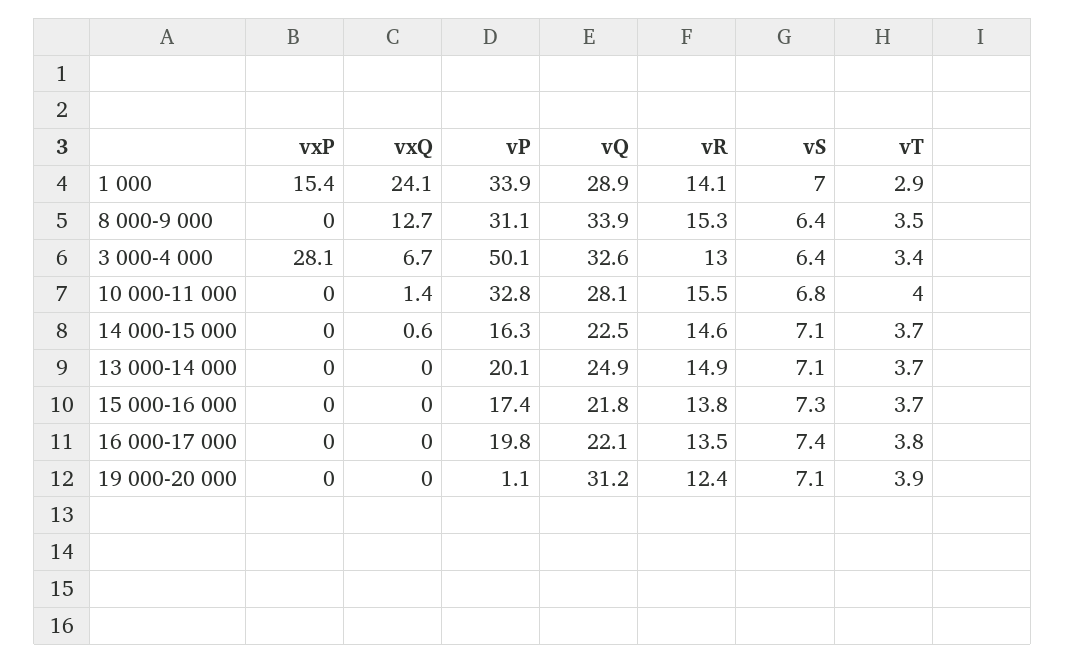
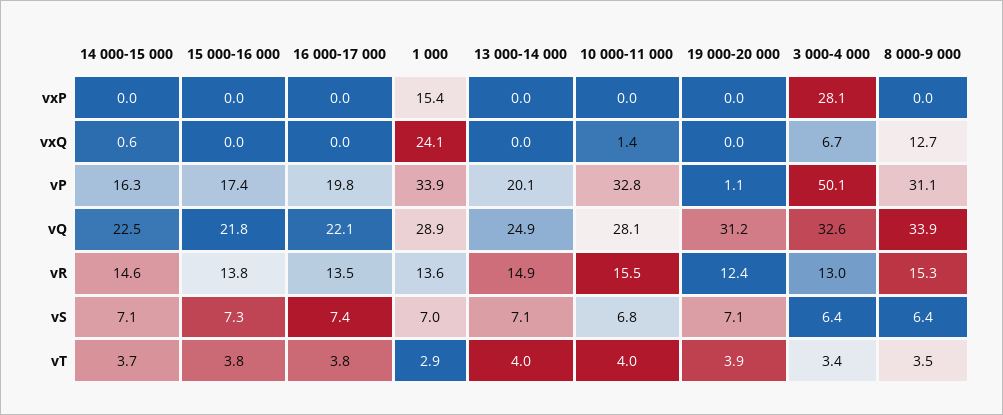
  {
    "vxP": {
      "1 000": 15.4,
      "8 000-9 000": 0,
      "3 000-4 000": 28.1,
      "10 000-11 000": 0,
      "14 000-15 000": 0,
      "13 000-14 000": 0,
      "15 000-16 000": 0,
      "16 000-17 000": 0,
      "19 000-20 000": 0
    },
    "vxQ": {
      "1 000": 24.1,
      "8 000-9 000": 12.7,
      "3 000-4 000": 6.7,
      "10 000-11 000": 1.4,
      "14 000-15 000": 0.6,
      "13 000-14 000": 0,
      "15 000-16 000": 0,
      "16 000-17 000": 0,
      "19 000-20 000": 0
    },
    "vP": {
      "1 000": 33.9,
      "8 000-9 000": 31.1,
      "3 000-4 000": 50.1,
      "10 000-11 000": 32.8,
      "14 000-15 000": 16.3,
      "13 000-14 000": 20.1,
      "15 000-16 000": 17.4,
      "16 000-17 000": 19.8,
      "19 000-20 000": 1.1
    },
    "vQ": {
      "1 000": 28.9,
      "8 000-9 000": 33.9,
      "3 000-4 000": 32.6,
      "10 000-11 000": 28.1,
      "14 000-15 000": 22.5,
      "13 000-14 000": 24.9,
      "15 000-16 000": 21.8,
      "16 000-17 000": 22.1,
      "19 000-20 000": 31.2
    },
    "vR": {
-     "1 000": 14.1,
+     "1 000": 13.6,
      "8 000-9 000": 15.3,
      "3 000-4 000": 13,
      "10 000-11 000": 15.5,
      "14 000-15 000": 14.6,
      "13 000-14 000": 14.9,
      "15 000-16 000": 13.8,
      "16 000-17 000": 13.5,
      "19 000-20 000": 12.4
    },
    "vS": {
      "1 000": 7,
      "8 000-9 000": 6.4,
      "3 000-4 000": 6.4,
      "10 000-11 000": 6.8,
      "14 000-15 000": 7.1,
      "13 000-14 000": 7.1,
      "15 000-16 000": 7.3,
      "16 000-17 000": 7.4,
      "19 000-20 000": 7.1
    },
    "vT": {
      "1 000": 2.9,
      "8 000-9 000": 3.5,
      "3 000-4 000": 3.4,
      "10 000-11 000": 4,
      "14 000-15 000": 3.7,
-     "13 000-14 000": 3.7,
+     "13 000-14 000": 4,
-     "15 000-16 000": 3.7,
+     "15 000-16 000": 3.8,
      "16 000-17 000": 3.8,
      "19 000-20 000": 3.9
    }
  }

